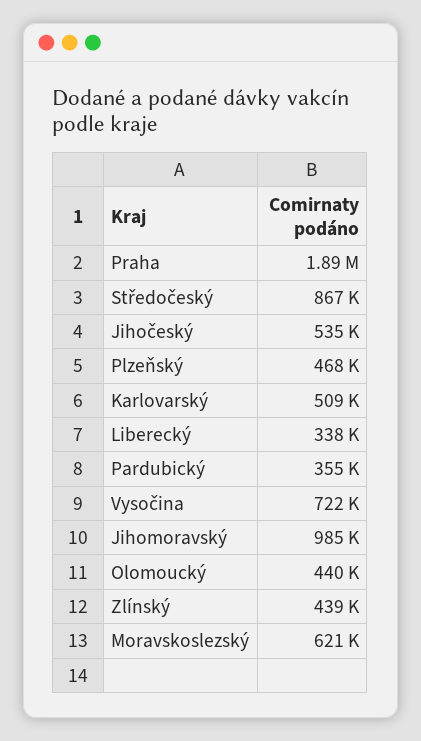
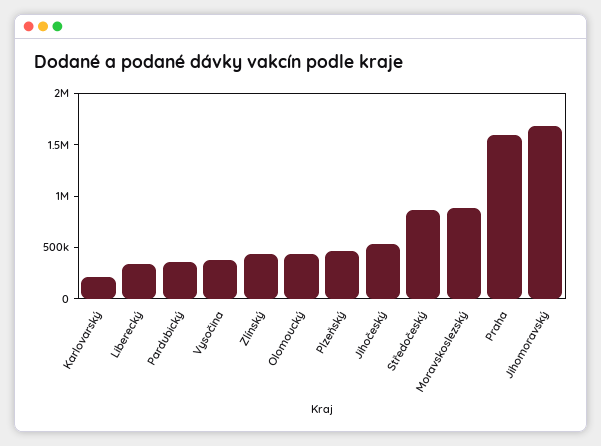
  {
-   "Praha": 1890000,
+   "Praha": 1600000,
    "Středočeský": 867000,
    "Jihočeský": 535000,
    "Plzeňský": 468000,
-   "Karlovarský": 509000,
+   "Karlovarský": 200000,
    "Liberecký": 338000,
    "Pardubický": 355000,
-   "Vysočina": 722000,
+   "Vysočina": 400000,
-   "Jihomoravský": 985000,
+   "Jihomoravský": 1700000,
    "Olomoucký": 440000,
    "Zlínský": 439000,
-   "Moravskoslezský": 621000
+   "Moravskoslezský": 900000
  }

